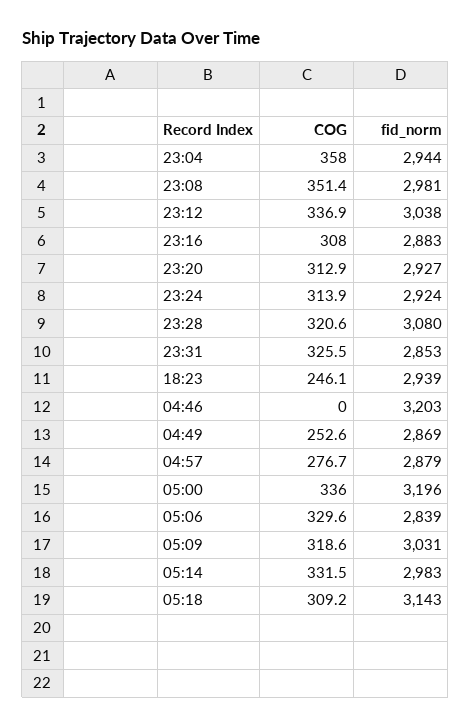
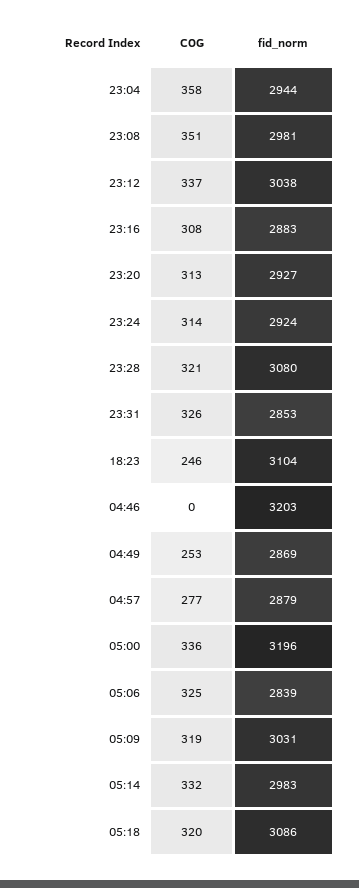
  {
    "COG": {
      "23:04": 358,
      "23:08": 351.4,
      "23:12": 336.9,
      "23:16": 308,
      "23:20": 312.9,
      "23:24": 313.9,
      "23:28": 320.6,
      "23:31": 325.5,
      "18:23": 246.1,
      "04:46": 0,
      "04:49": 252.6,
      "04:57": 276.7,
      "05:00": 336,
-     "05:06": 329.6,
+     "05:06": 325,
      "05:09": 318.6,
      "05:14": 331.5,
-     "05:18": 309.2
+     "05:18": 320
    },
    "fid_norm": {
      "23:04": 2944,
      "23:08": 2981,
      "23:12": 3038,
      "23:16": 2883,
      "23:20": 2927,
      "23:24": 2924,
      "23:28": 3080,
      "23:31": 2853,
-     "18:23": 2939,
+     "18:23": 3104,
      "04:46": 3203,
      "04:49": 2869,
      "04:57": 2879,
      "05:00": 3196,
      "05:06": 2839,
      "05:09": 3031,
      "05:14": 2983,
-     "05:18": 3143
+     "05:18": 3086
    }
  }

